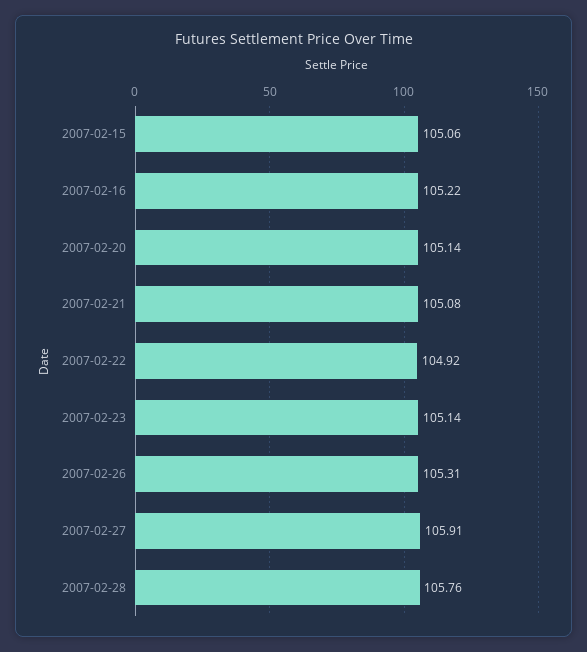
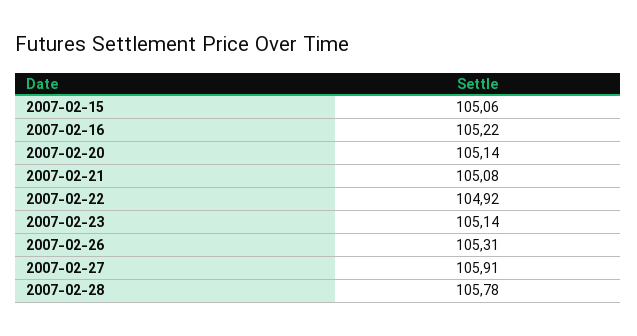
  {
    "2007-02-15": 105.06,
    "2007-02-16": 105.22,
    "2007-02-20": 105.14,
    "2007-02-21": 105.08,
    "2007-02-22": 104.92,
    "2007-02-23": 105.14,
    "2007-02-26": 105.31,
    "2007-02-27": 105.91,
-   "2007-02-28": 105.76
+   "2007-02-28": 105.78
  }

